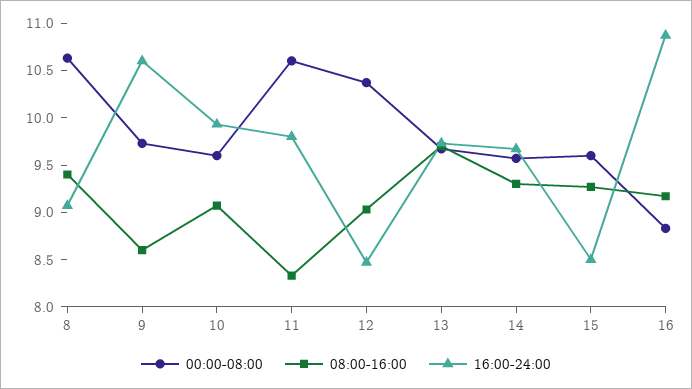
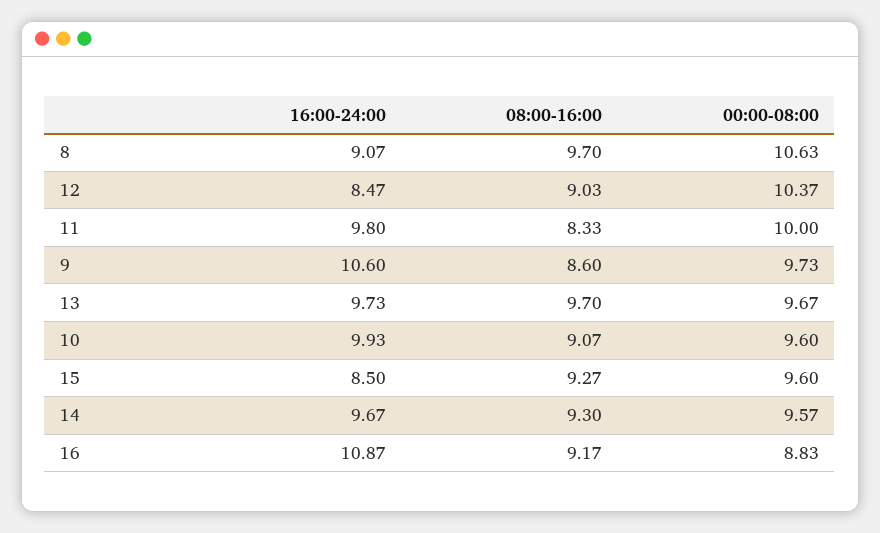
  {
    "00:00-08:00": {
      "8": 10.63,
      "9": 9.73,
      "10": 9.6,
-     "11": 10.6,
+     "11": 10,
      "12": 10.37,
      "13": 9.67,
      "14": 9.57,
      "15": 9.6,
      "16": 8.83
    },
    "08:00-16:00": {
-     "8": 9.4,
+     "8": 9.7,
      "9": 8.6,
      "10": 9.07,
      "11": 8.33,
      "12": 9.03,
      "13": 9.7,
      "14": 9.3,
      "15": 9.27,
      "16": 9.17
    },
    "16:00-24:00": {
      "8": 9.07,
      "9": 10.6,
      "10": 9.93,
      "11": 9.8,
      "12": 8.47,
      "13": 9.73,
      "14": 9.67,
      "15": 8.5,
      "16": 10.87
    }
  }

